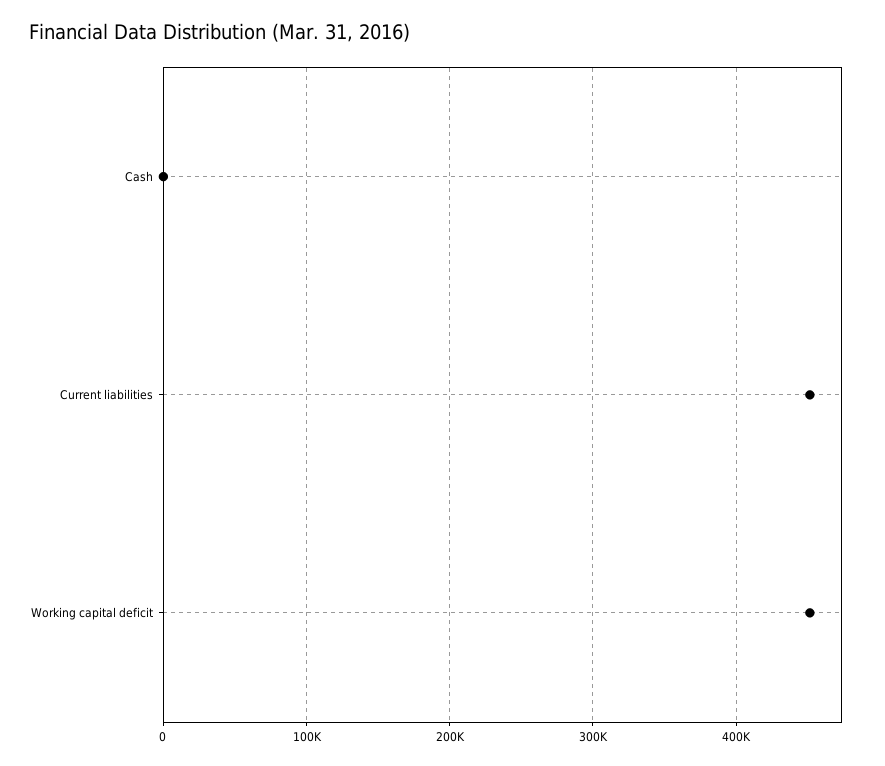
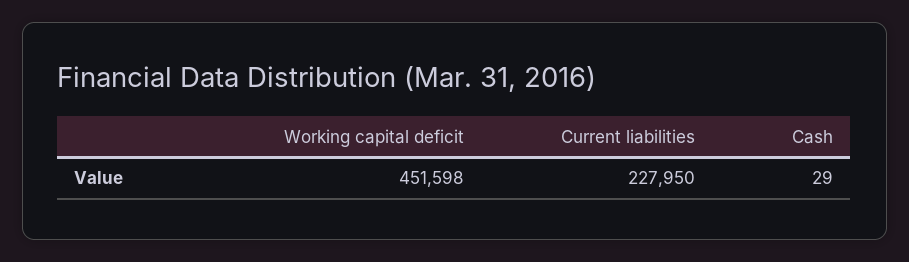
  {
    "Cash": 29,
-   "Current liabilities": 450000,
+   "Current liabilities": 227950,
    "Working capital deficit": 451598
  }

